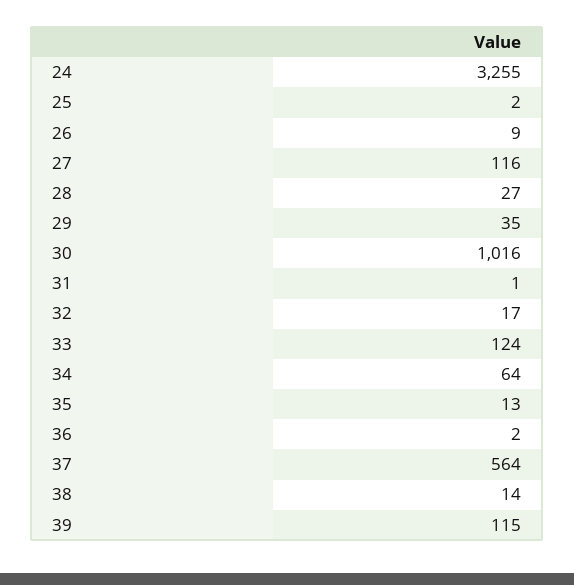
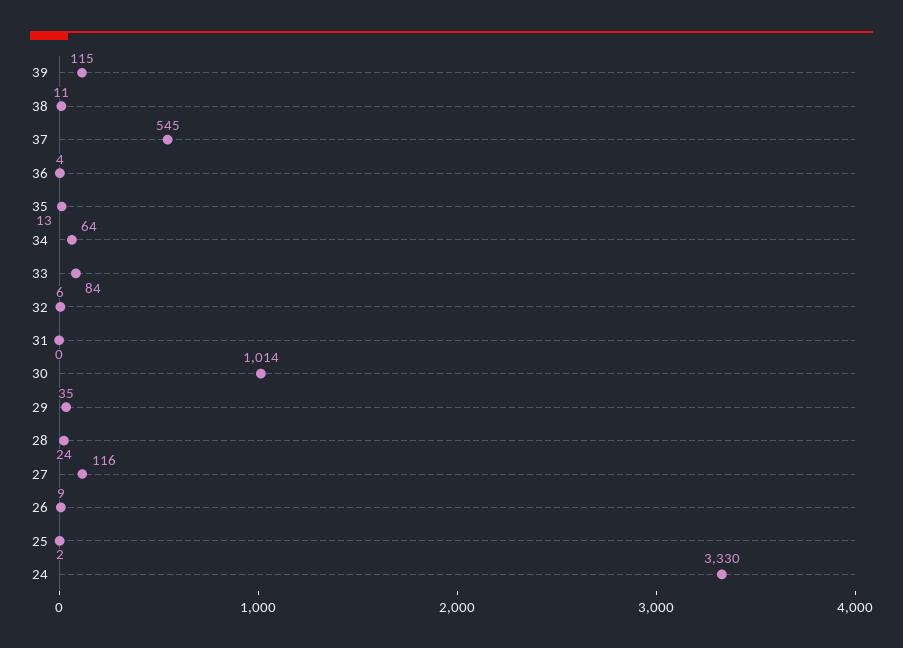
  {
-   "24": 3255,
+   "24": 3330,
    "25": 2,
    "26": 9,
    "27": 116,
-   "28": 27,
+   "28": 24,
    "29": 35,
-   "30": 1016,
+   "30": 1014,
-   "31": 1,
+   "31": 0,
-   "32": 17,
+   "32": 6,
-   "33": 124,
+   "33": 84,
    "34": 64,
    "35": 13,
-   "36": 2,
+   "36": 4,
-   "37": 564,
+   "37": 545,
-   "38": 14,
+   "38": 11,
    "39": 115
  }

